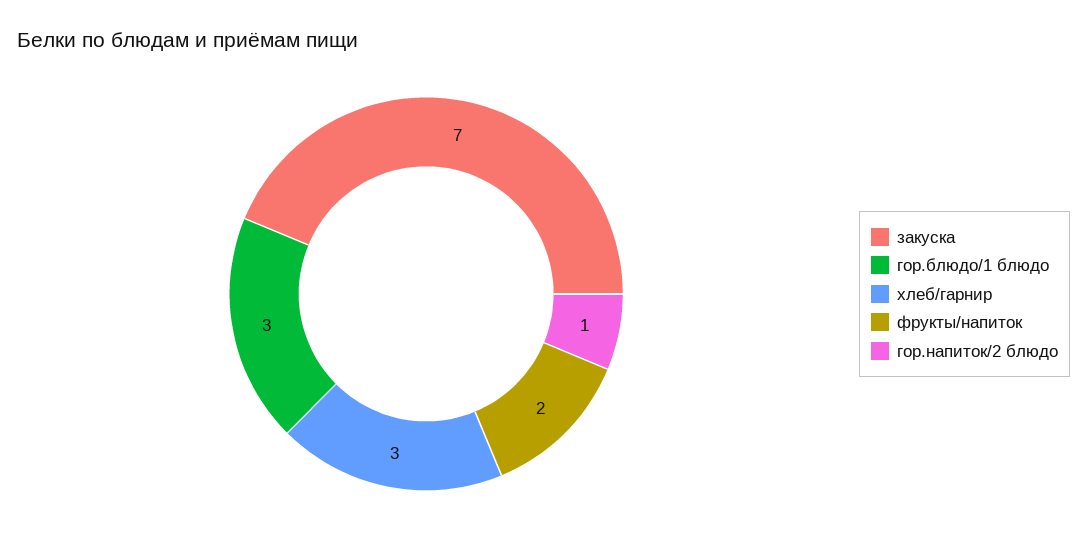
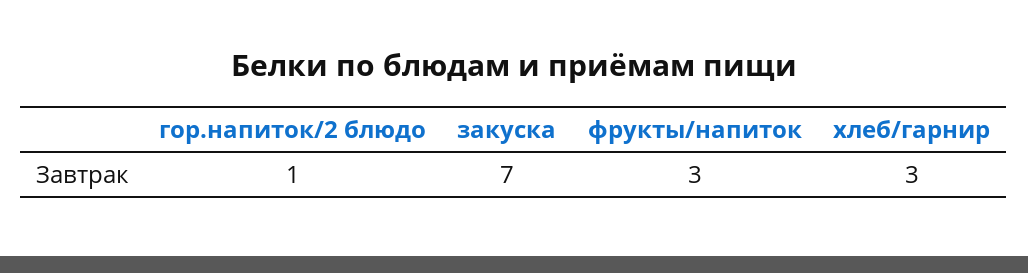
  {
    "закуска": 7,
-   "гор.блюдо/1 блюдо": 3,
    "хлеб/гарнир": 3,
-   "фрукты/напиток": 2,
+   "фрукты/напиток": 3,
    "гор.напиток/2 блюдо": 1
  }

